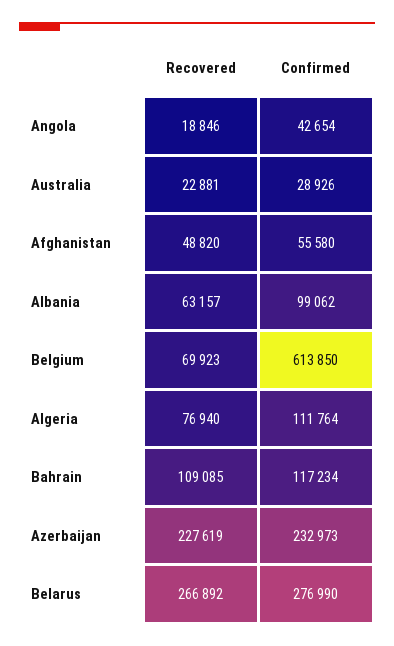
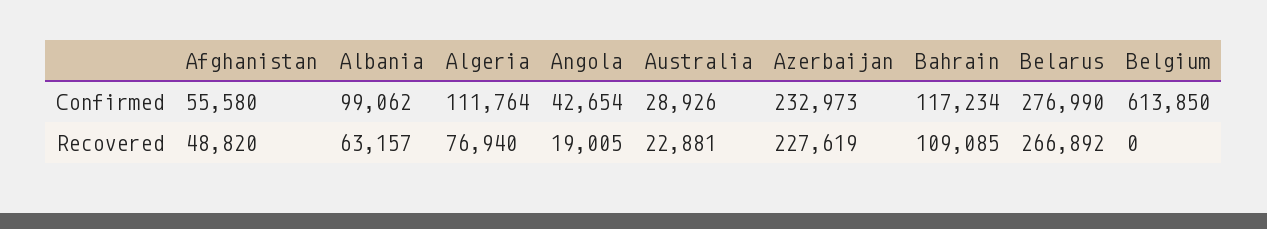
  {
    "Recovered": {
-     "Angola": 18846,
+     "Angola": 19005,
      "Australia": 22881,
      "Afghanistan": 48820,
      "Albania": 63157,
-     "Belgium": 69923,
+     "Belgium": 0,
      "Algeria": 76940,
      "Bahrain": 109085,
      "Azerbaijan": 227619,
      "Belarus": 266892
    },
    "Confirmed": {
      "Angola": 42654,
      "Australia": 28926,
      "Afghanistan": 55580,
      "Albania": 99062,
      "Belgium": 613850,
      "Algeria": 111764,
      "Bahrain": 117234,
      "Azerbaijan": 232973,
      "Belarus": 276990
    }
  }

